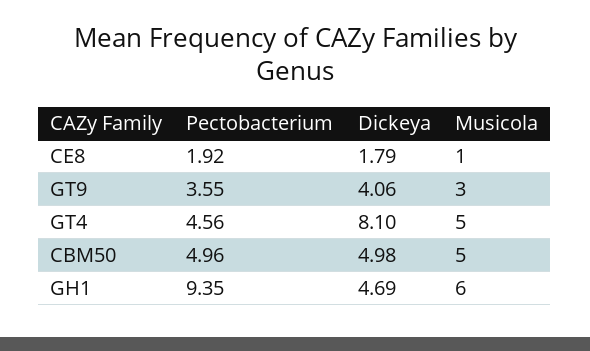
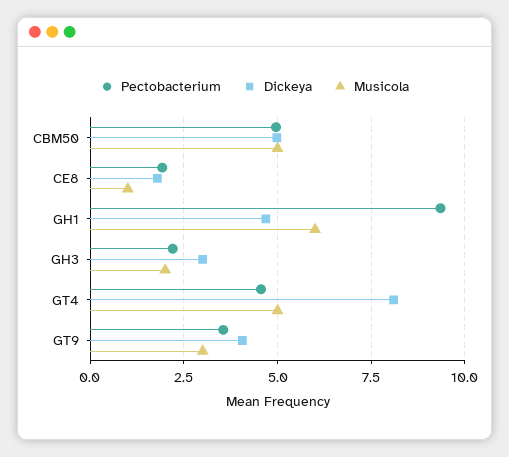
  {
    "Pectobacterium": {
      "CE8": 1.92,
      "GT9": 3.55,
      "GT4": 4.56,
      "CBM50": 4.96,
-     "GH1": 9.35
+     "GH1": 9.35,
+     "GH3": 2.25
    },
    "Dickeya": {
      "CE8": 1.79,
      "GT9": 4.06,
      "GT4": 8.1,
      "CBM50": 4.98,
-     "GH1": 4.69
+     "GH1": 4.69,
+     "GH3": 3
    },
    "Musicola": {
      "CE8": 1,
      "GT9": 3,
      "GT4": 5,
      "CBM50": 5,
-     "GH1": 6
+     "GH1": 6,
+     "GH3": 2
    }
  }

